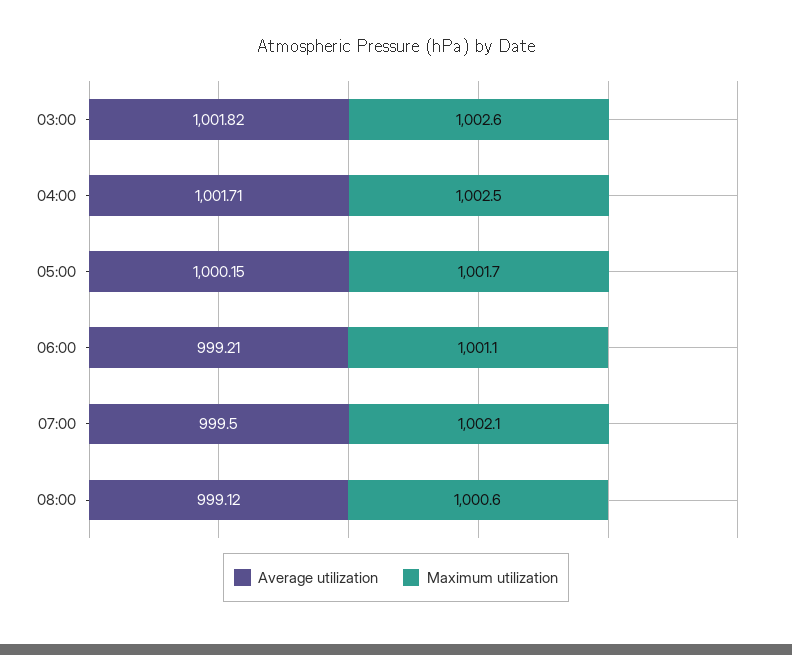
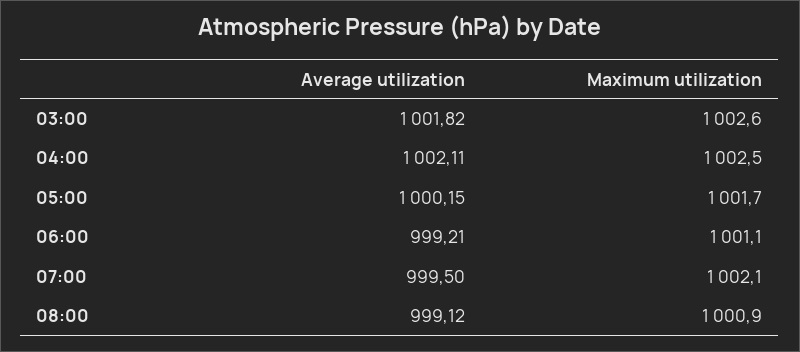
  {
    "Average utilization": {
      "03:00": 1001.82,
-     "04:00": 1001.71,
+     "04:00": 1002.11,
      "05:00": 1000.15,
      "06:00": 999.21,
      "07:00": 999.5,
      "08:00": 999.12
    },
    "Maximum utilization": {
      "03:00": 1002.6,
      "04:00": 1002.5,
      "05:00": 1001.7,
      "06:00": 1001.1,
      "07:00": 1002.1,
-     "08:00": 1000.6
+     "08:00": 1000.9
    }
  }

